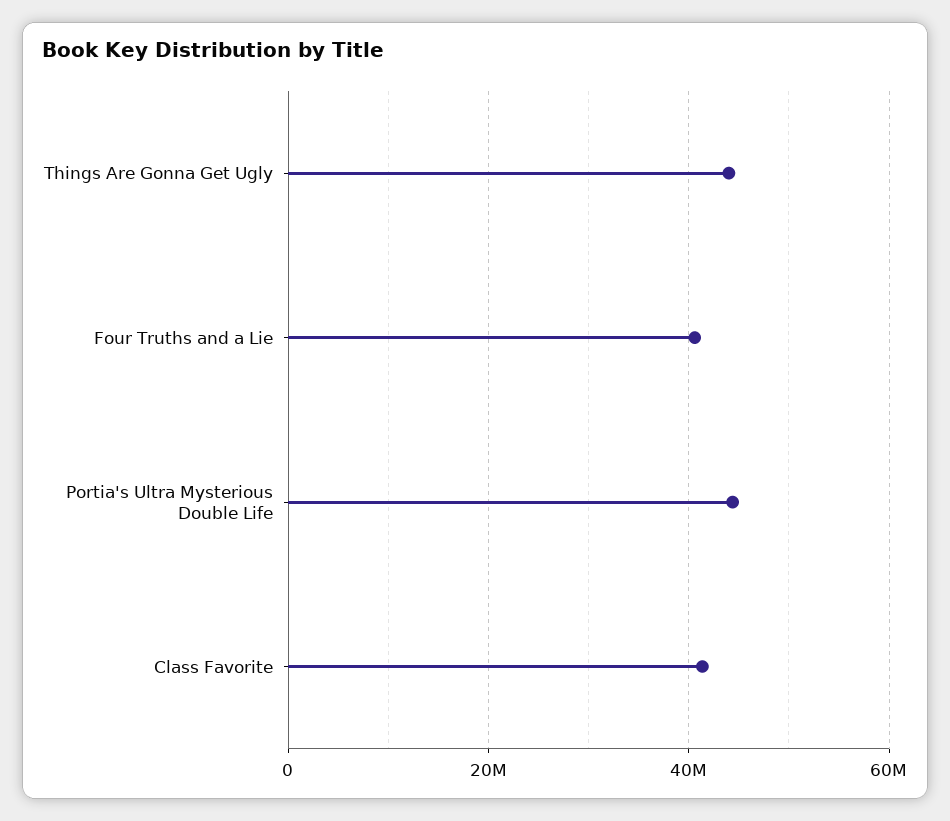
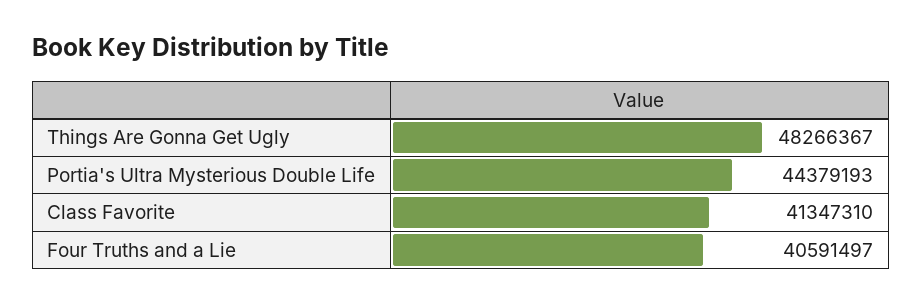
  {
-   "Things Are Gonna Get Ugly": 44000000,
+   "Things Are Gonna Get Ugly": 48266367,
    "Four Truths and a Lie": 40591497,
    "Portia's Ultra Mysterious Double Life": 44379193,
    "Class Favorite": 41347310
  }

